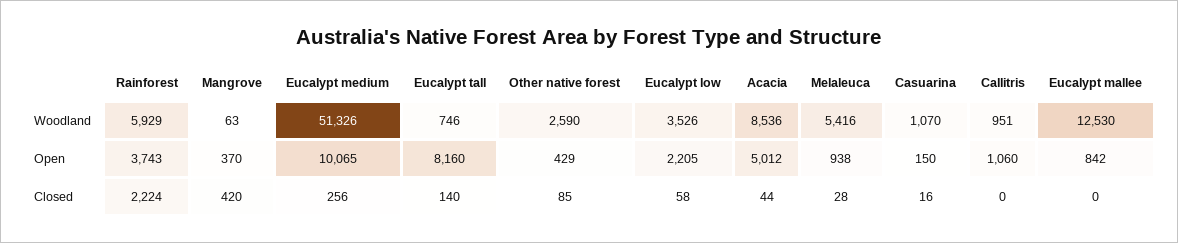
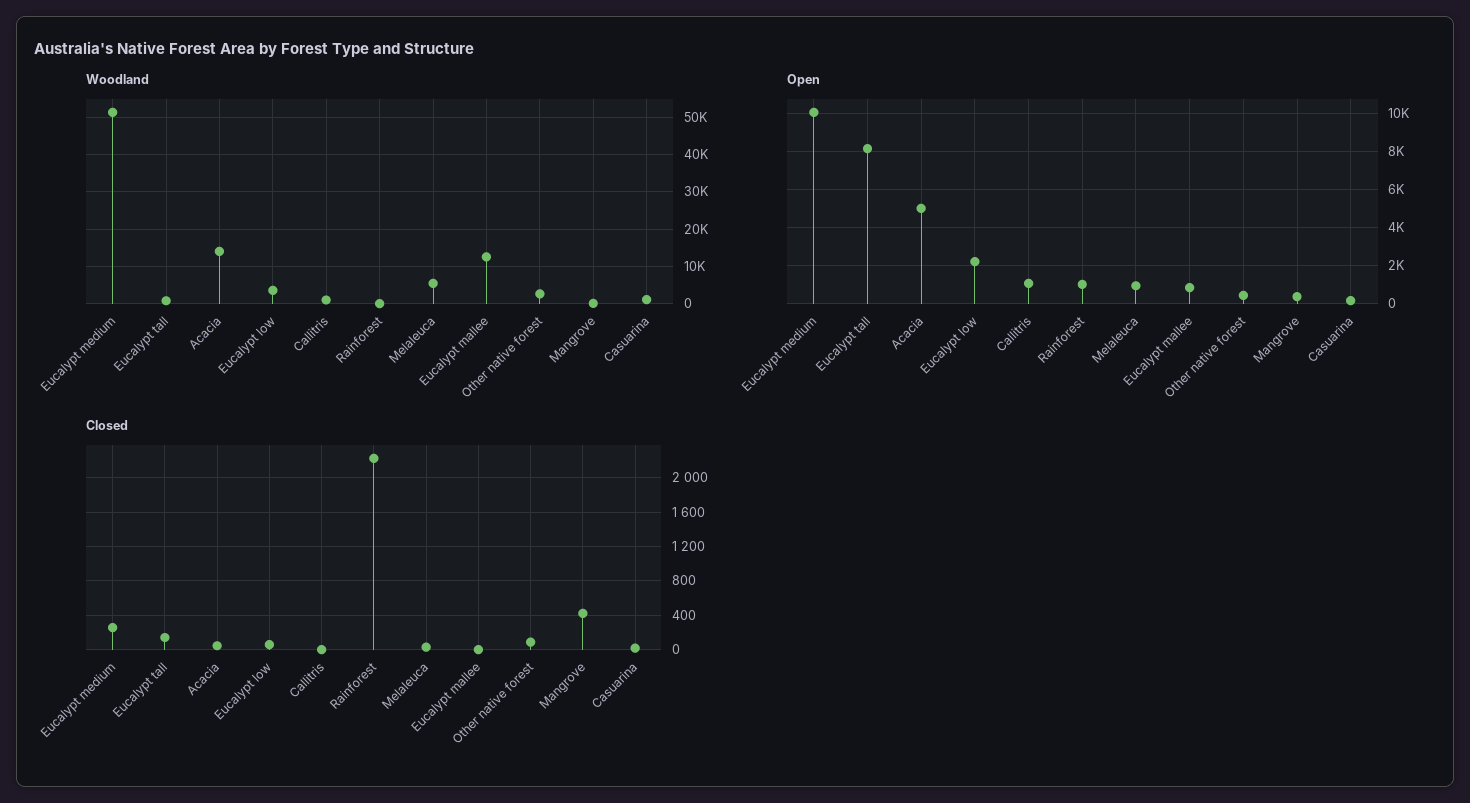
  {
    "Woodland": {
-     "Rainforest": 5929,
+     "Rainforest": 0,
      "Mangrove": 63,
      "Eucalypt medium": 51326,
      "Eucalypt tall": 746,
      "Other native forest": 2590,
      "Eucalypt low": 3526,
-     "Acacia": 8536,
+     "Acacia": 14000,
      "Melaleuca": 5416,
      "Casuarina": 1070,
      "Callitris": 951,
      "Eucalypt mallee": 12530
    },
    "Open": {
-     "Rainforest": 3743,
+     "Rainforest": 1000,
      "Mangrove": 370,
      "Eucalypt medium": 10065,
      "Eucalypt tall": 8160,
      "Other native forest": 429,
      "Eucalypt low": 2205,
      "Acacia": 5012,
      "Melaleuca": 938,
      "Casuarina": 150,
      "Callitris": 1060,
      "Eucalypt mallee": 842
    },
    "Closed": {
      "Rainforest": 2224,
      "Mangrove": 420,
      "Eucalypt medium": 256,
      "Eucalypt tall": 140,
      "Other native forest": 85,
      "Eucalypt low": 58,
      "Acacia": 44,
      "Melaleuca": 28,
      "Casuarina": 16,
      "Callitris": 0,
      "Eucalypt mallee": 0
    }
  }

